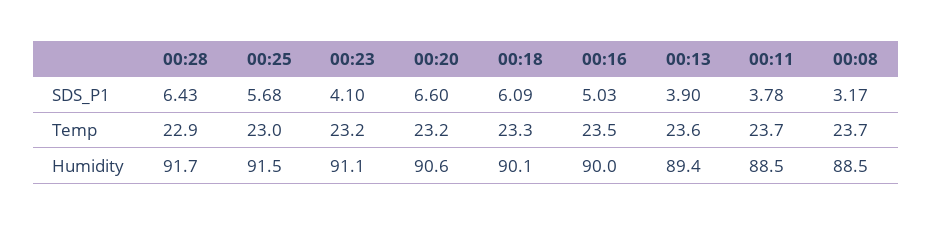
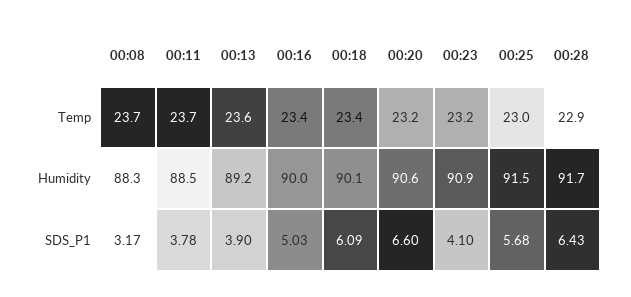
  {
    "00:28": {
      "SDS_P1": 6.43,
      "Temp": 22.9,
      "Humidity": 91.7
    },
    "00:25": {
      "SDS_P1": 5.68,
      "Temp": 23,
      "Humidity": 91.5
    },
    "00:23": {
      "SDS_P1": 4.1,
      "Temp": 23.2,
-     "Humidity": 91.1
+     "Humidity": 90.9
    },
    "00:20": {
      "SDS_P1": 6.6,
      "Temp": 23.2,
      "Humidity": 90.6
    },
    "00:18": {
      "SDS_P1": 6.09,
-     "Temp": 23.3,
+     "Temp": 23.4,
      "Humidity": 90.1
    },
    "00:16": {
      "SDS_P1": 5.03,
-     "Temp": 23.5,
+     "Temp": 23.4,
      "Humidity": 90
    },
    "00:13": {
      "SDS_P1": 3.9,
      "Temp": 23.6,
-     "Humidity": 89.4
+     "Humidity": 89.2
    },
    "00:11": {
      "SDS_P1": 3.78,
      "Temp": 23.7,
      "Humidity": 88.5
    },
    "00:08": {
      "SDS_P1": 3.17,
      "Temp": 23.7,
-     "Humidity": 88.5
+     "Humidity": 88.3
    }
  }

